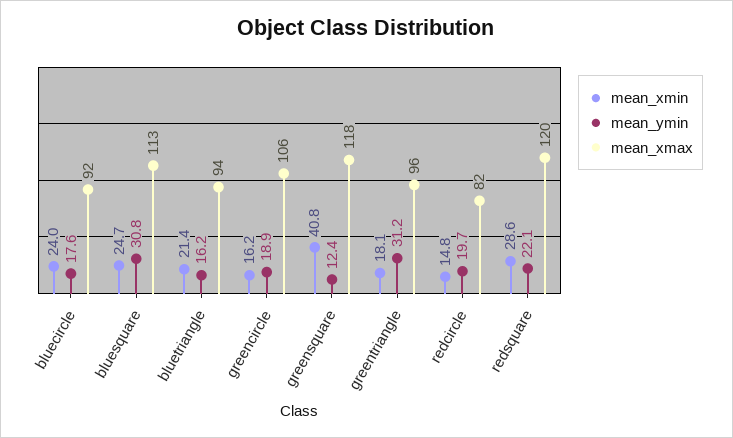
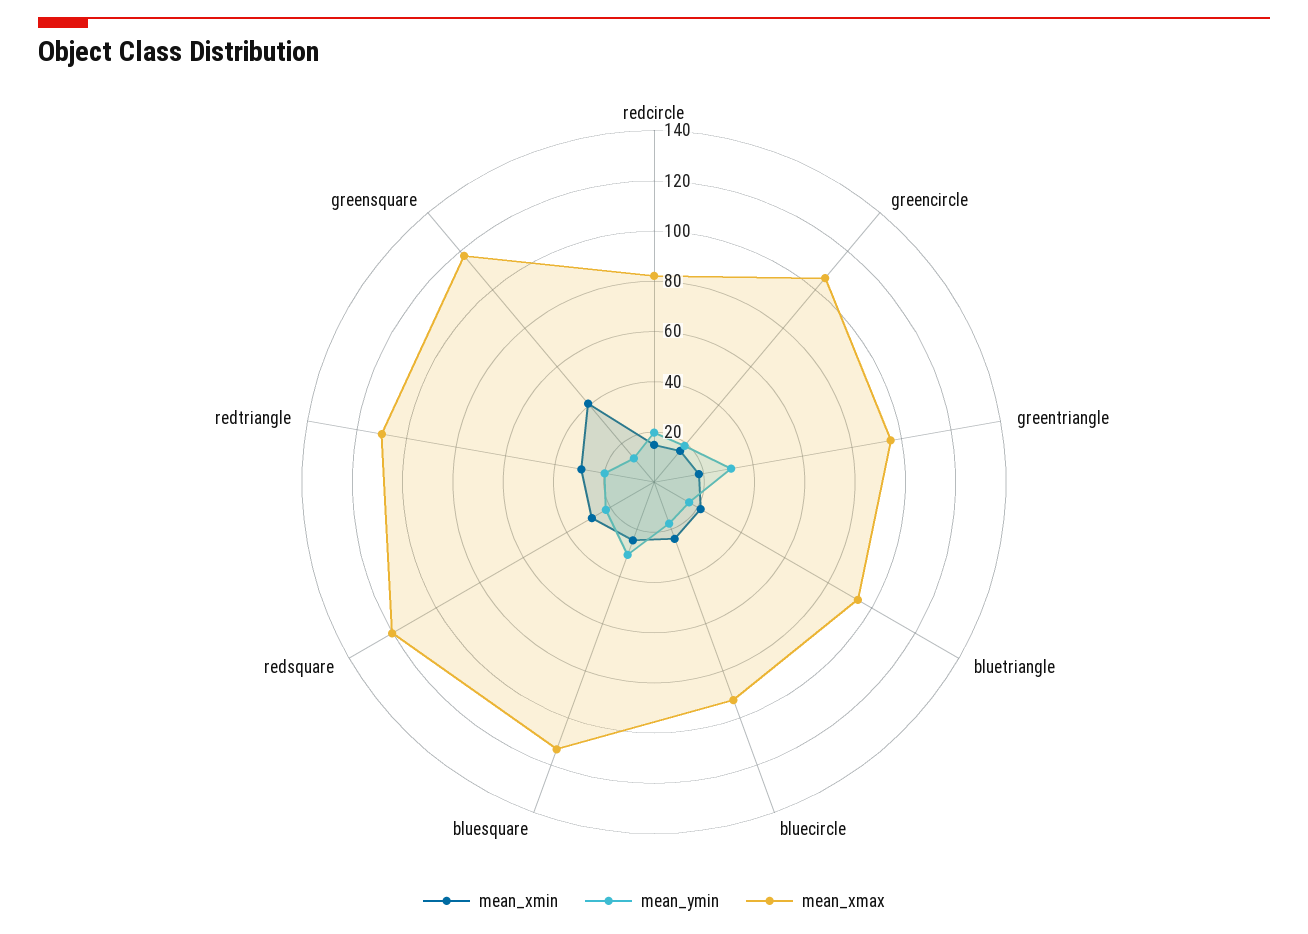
  {
    "mean_xmin": {
      "bluecircle": 24,
      "bluesquare": 24.7,
      "bluetriangle": 21.4,
      "greencircle": 16.2,
      "greensquare": 40.8,
      "greentriangle": 18.1,
      "redcircle": 14.8,
-     "redsquare": 28.6
+     "redsquare": 28.6,
+     "redtriangle": 30
    },
    "mean_ymin": {
      "bluecircle": 17.6,
      "bluesquare": 30.8,
      "bluetriangle": 16.2,
      "greencircle": 18.9,
      "greensquare": 12.4,
      "greentriangle": 31.2,
      "redcircle": 19.7,
-     "redsquare": 22.1
+     "redsquare": 22.1,
+     "redtriangle": 20
    },
    "mean_xmax": {
      "bluecircle": 92,
      "bluesquare": 113,
      "bluetriangle": 94,
      "greencircle": 106,
      "greensquare": 118,
      "greentriangle": 96,
      "redcircle": 82,
-     "redsquare": 120
+     "redsquare": 120,
+     "redtriangle": 110
    }
  }

